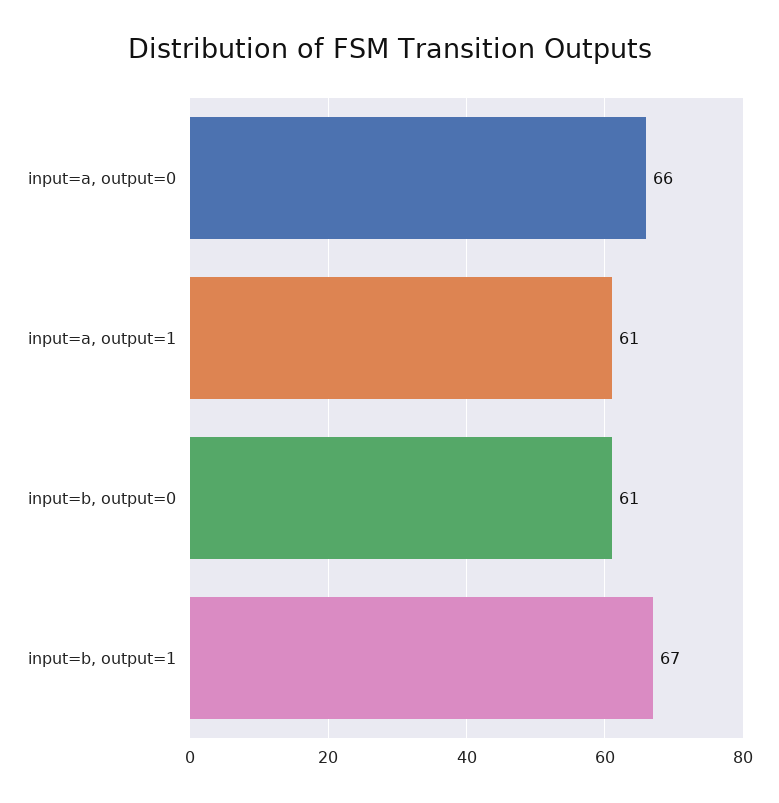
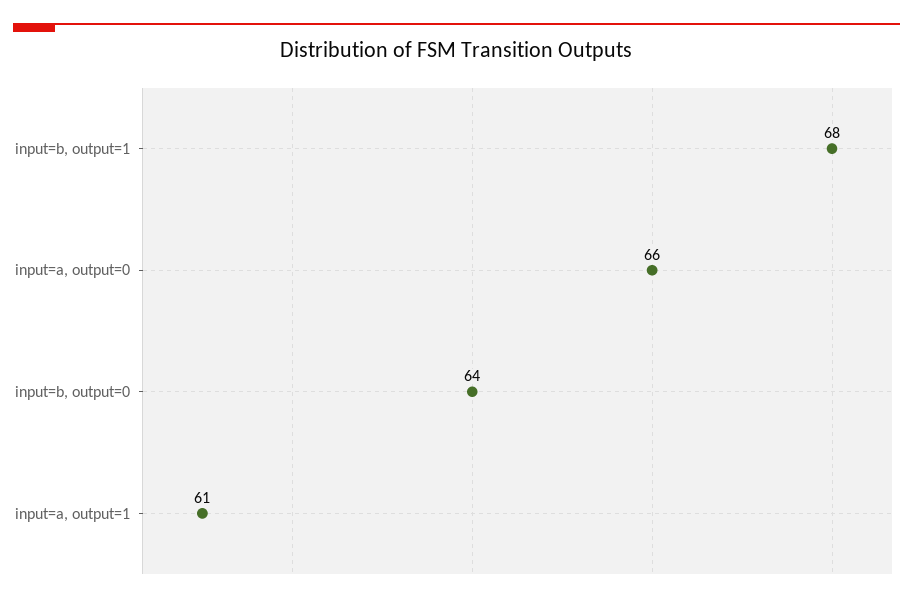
  {
    "input=a, output=0": 66,
    "input=a, output=1": 61,
-   "input=b, output=0": 61,
+   "input=b, output=0": 64,
-   "input=b, output=1": 67
+   "input=b, output=1": 68
  }

